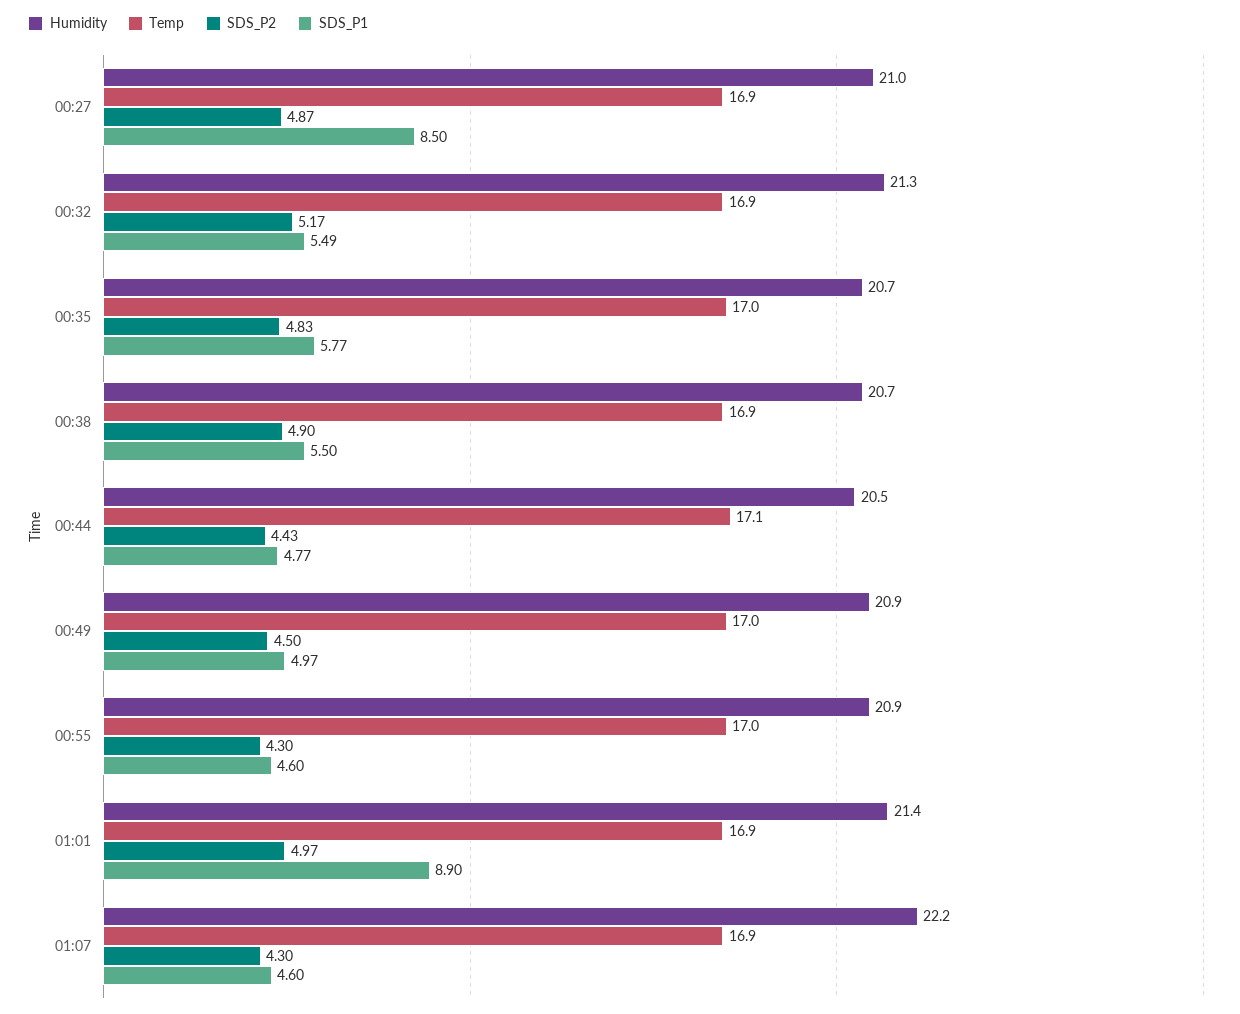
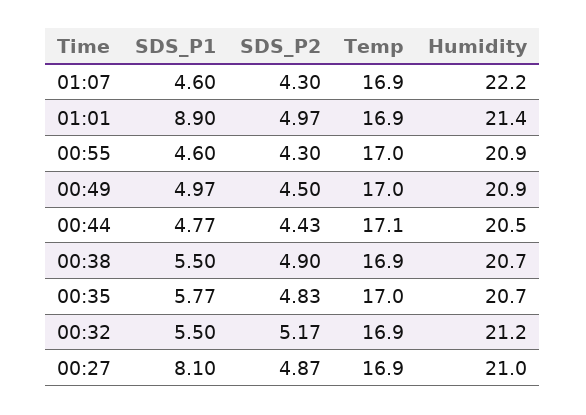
  {
    "Humidity": {
      "00:27": 21,
-     "00:32": 21.3,
+     "00:32": 21.2,
      "00:35": 20.7,
      "00:38": 20.7,
      "00:44": 20.5,
      "00:49": 20.9,
      "00:55": 20.9,
      "01:01": 21.4,
      "01:07": 22.2
    },
    "Temp": {
      "00:27": 16.9,
      "00:32": 16.9,
      "00:35": 17,
      "00:38": 16.9,
      "00:44": 17.1,
      "00:49": 17,
      "00:55": 17,
      "01:01": 16.9,
      "01:07": 16.9
    },
    "SDS_P2": {
      "00:27": 4.87,
      "00:32": 5.17,
      "00:35": 4.83,
      "00:38": 4.9,
      "00:44": 4.43,
      "00:49": 4.5,
      "00:55": 4.3,
      "01:01": 4.97,
      "01:07": 4.3
    },
    "SDS_P1": {
-     "00:27": 8.5,
+     "00:27": 8.1,
-     "00:32": 5.49,
+     "00:32": 5.5,
      "00:35": 5.77,
      "00:38": 5.5,
      "00:44": 4.77,
      "00:49": 4.97,
      "00:55": 4.6,
      "01:01": 8.9,
      "01:07": 4.6
    }
  }

